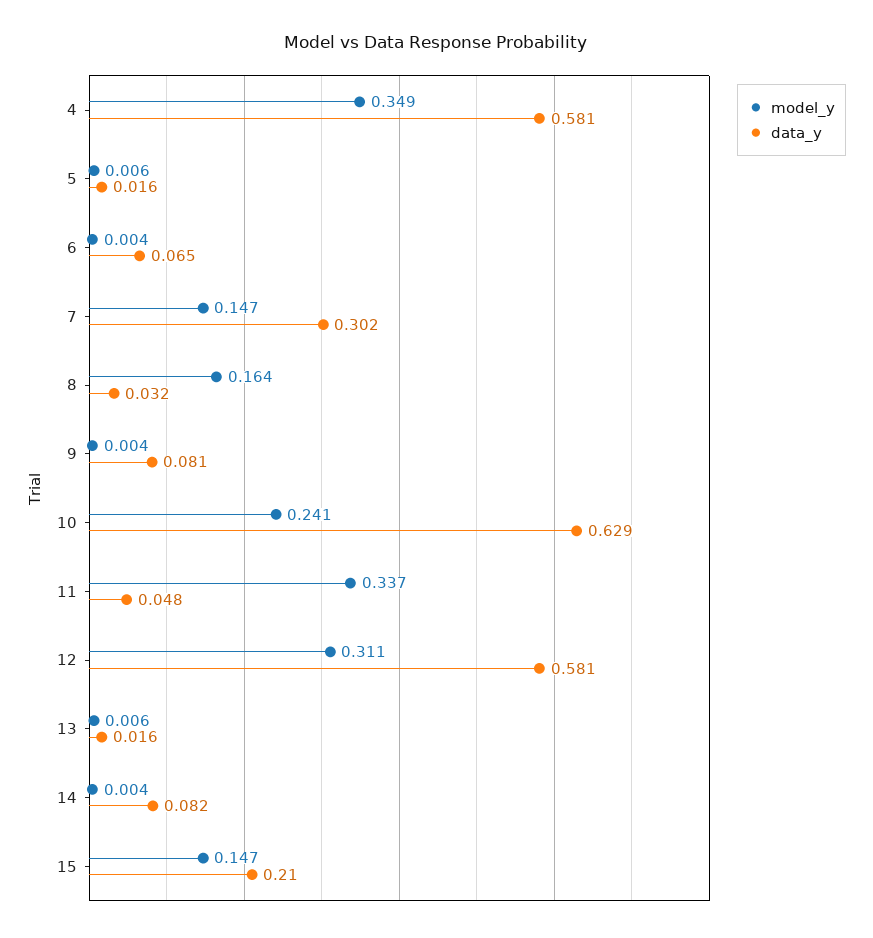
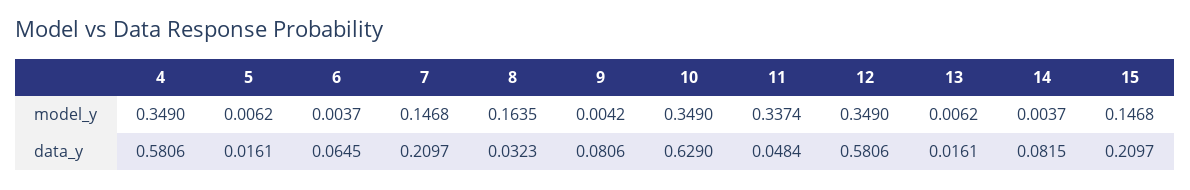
  {
    "model_y": {
      "4": 0.349,
      "5": 0.0062,
      "6": 0.0037,
      "7": 0.1468,
      "8": 0.1635,
      "9": 0.0042,
-     "10": 0.241,
+     "10": 0.349,
      "11": 0.3374,
-     "12": 0.311,
+     "12": 0.349,
      "13": 0.0062,
      "14": 0.0037,
      "15": 0.1468
    },
    "data_y": {
      "4": 0.5806,
      "5": 0.0161,
      "6": 0.0645,
-     "7": 0.302,
+     "7": 0.2097,
      "8": 0.0323,
      "9": 0.0806,
      "10": 0.629,
      "11": 0.0484,
      "12": 0.5806,
      "13": 0.0161,
      "14": 0.0815,
      "15": 0.2097
    }
  }

